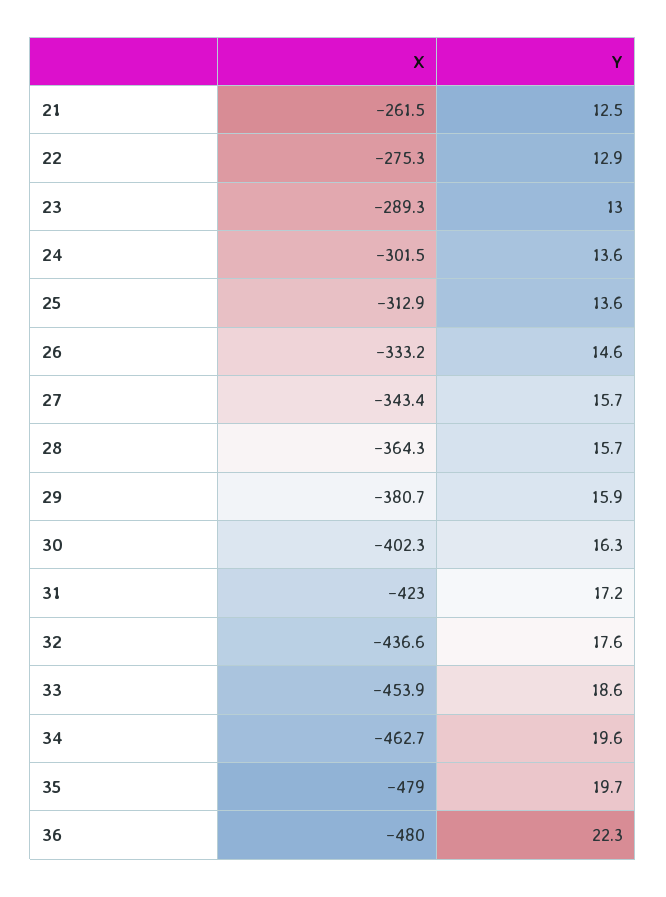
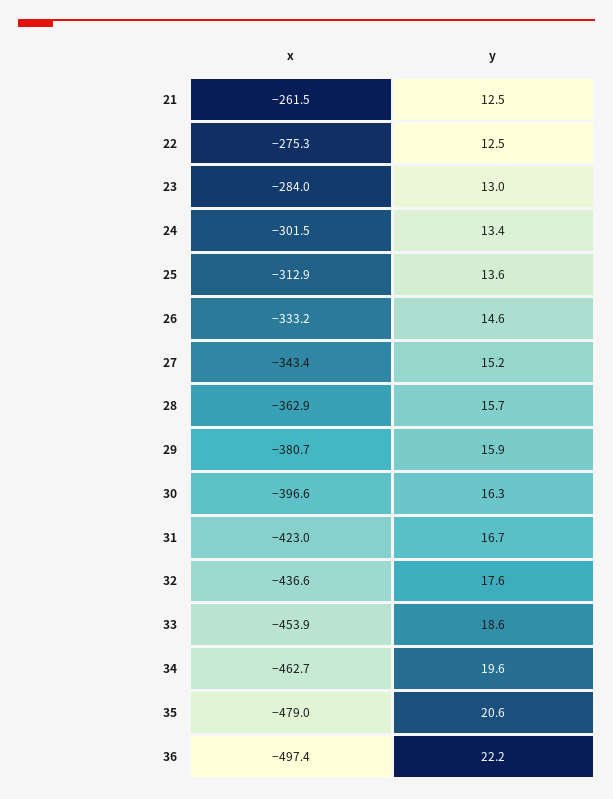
  {
    "X": {
      "21": -261.5,
      "22": -275.3,
-     "23": -289.3,
+     "23": -284,
      "24": -301.5,
      "25": -312.9,
      "26": -333.2,
      "27": -343.4,
-     "28": -364.3,
+     "28": -362.9,
      "29": -380.7,
-     "30": -402.3,
+     "30": -396.6,
      "31": -423,
      "32": -436.6,
      "33": -453.9,
      "34": -462.7,
      "35": -479,
-     "36": -480
+     "36": -497.4
    },
    "Y": {
      "21": 12.5,
-     "22": 12.9,
+     "22": 12.5,
      "23": 13,
-     "24": 13.6,
+     "24": 13.4,
      "25": 13.6,
      "26": 14.6,
-     "27": 15.7,
+     "27": 15.2,
      "28": 15.7,
      "29": 15.9,
      "30": 16.3,
-     "31": 17.2,
+     "31": 16.7,
      "32": 17.6,
      "33": 18.6,
      "34": 19.6,
-     "35": 19.7,
+     "35": 20.6,
-     "36": 22.3
+     "36": 22.2
    }
  }

